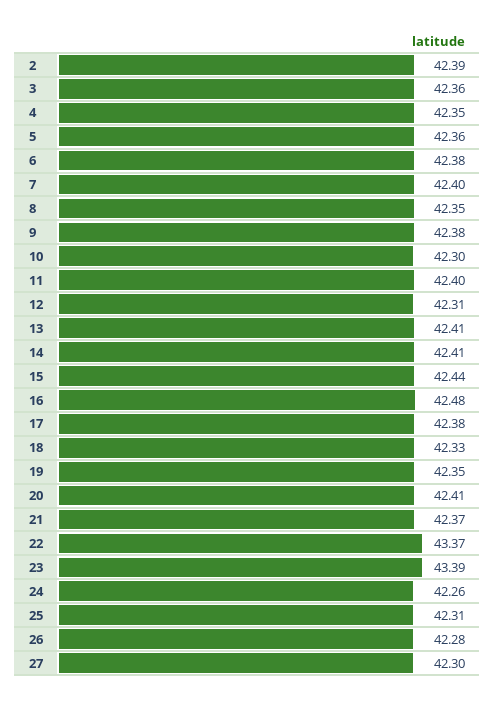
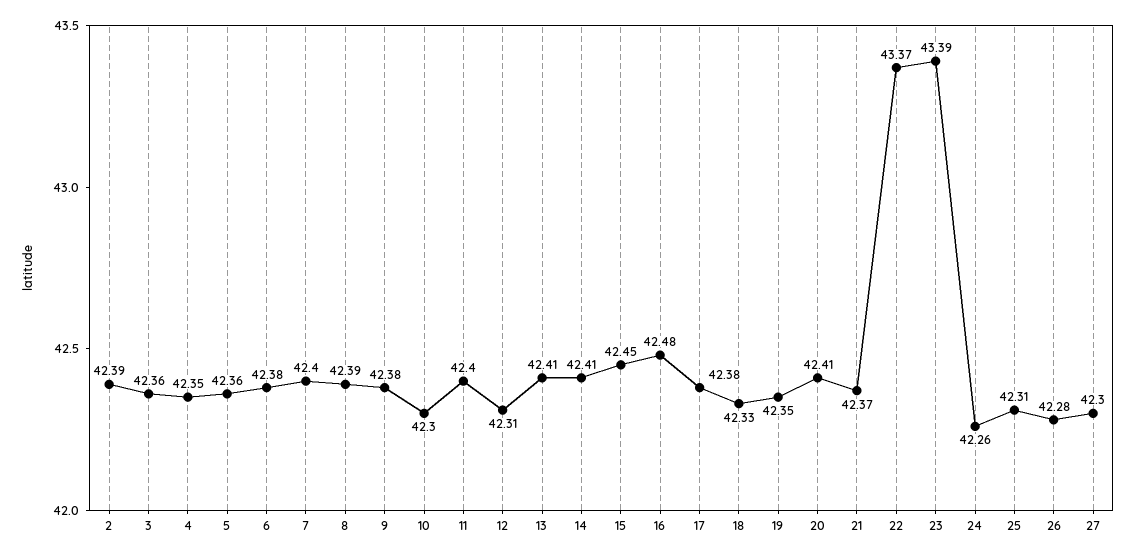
  {
    "2": 42.39,
    "3": 42.36,
    "4": 42.35,
    "5": 42.36,
    "6": 42.38,
    "7": 42.4,
-   "8": 42.35,
+   "8": 42.39,
    "9": 42.38,
    "10": 42.3,
    "11": 42.4,
    "12": 42.31,
    "13": 42.41,
    "14": 42.41,
-   "15": 42.44,
+   "15": 42.45,
    "16": 42.48,
    "17": 42.38,
    "18": 42.33,
    "19": 42.35,
    "20": 42.41,
    "21": 42.37,
    "22": 43.37,
    "23": 43.39,
    "24": 42.26,
    "25": 42.31,
    "26": 42.28,
    "27": 42.3
  }

